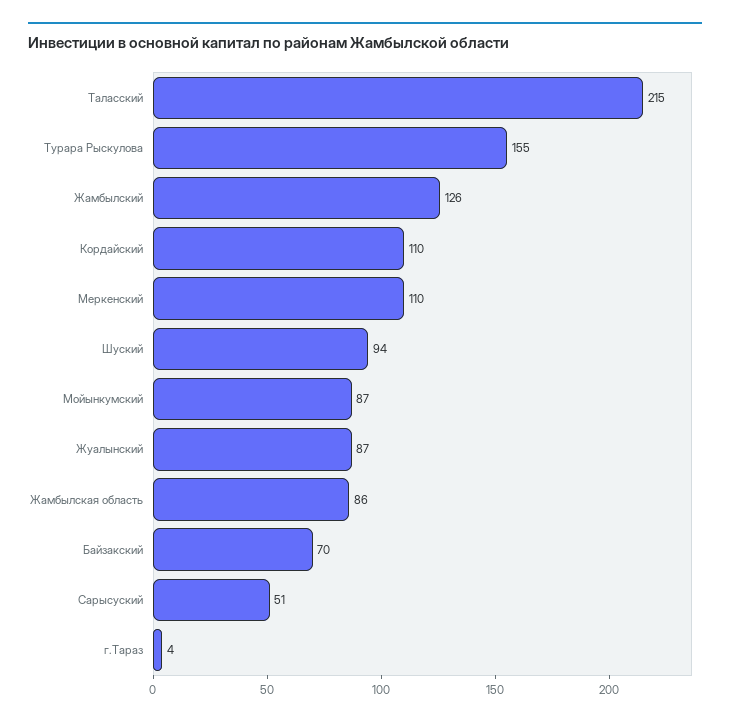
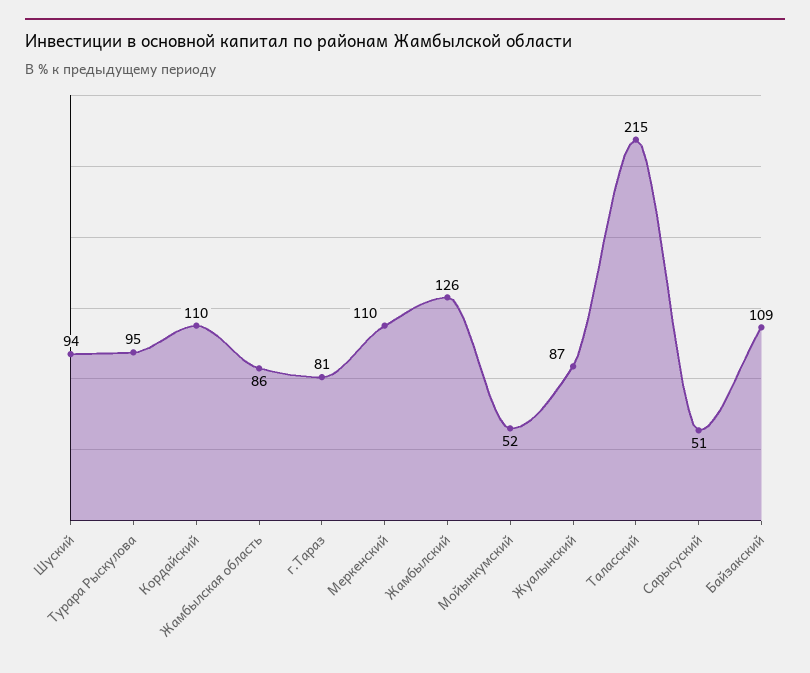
  {
    "Таласский": 215,
-   "Турара Рыскулова": 155,
+   "Турара Рыскулова": 95,
    "Жамбылский": 126,
    "Кордайский": 110,
    "Меркенский": 110,
    "Шуский": 94,
-   "Мойынкумский": 87,
+   "Мойынкумский": 52,
    "Жуалынский": 87,
    "Жамбылская область": 86,
-   "Байзакский": 70,
+   "Байзакский": 109,
    "Сарысуский": 51,
-   "г.Тараз": 4
+   "г.Тараз": 81
  }

